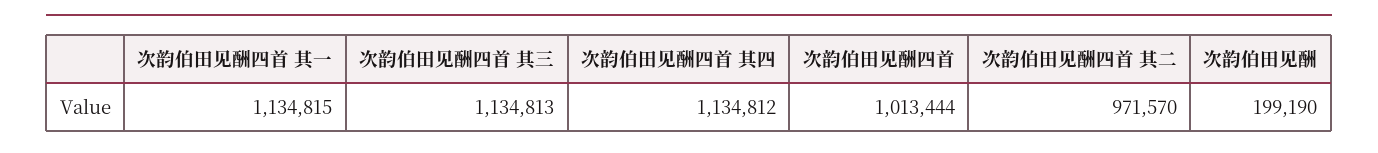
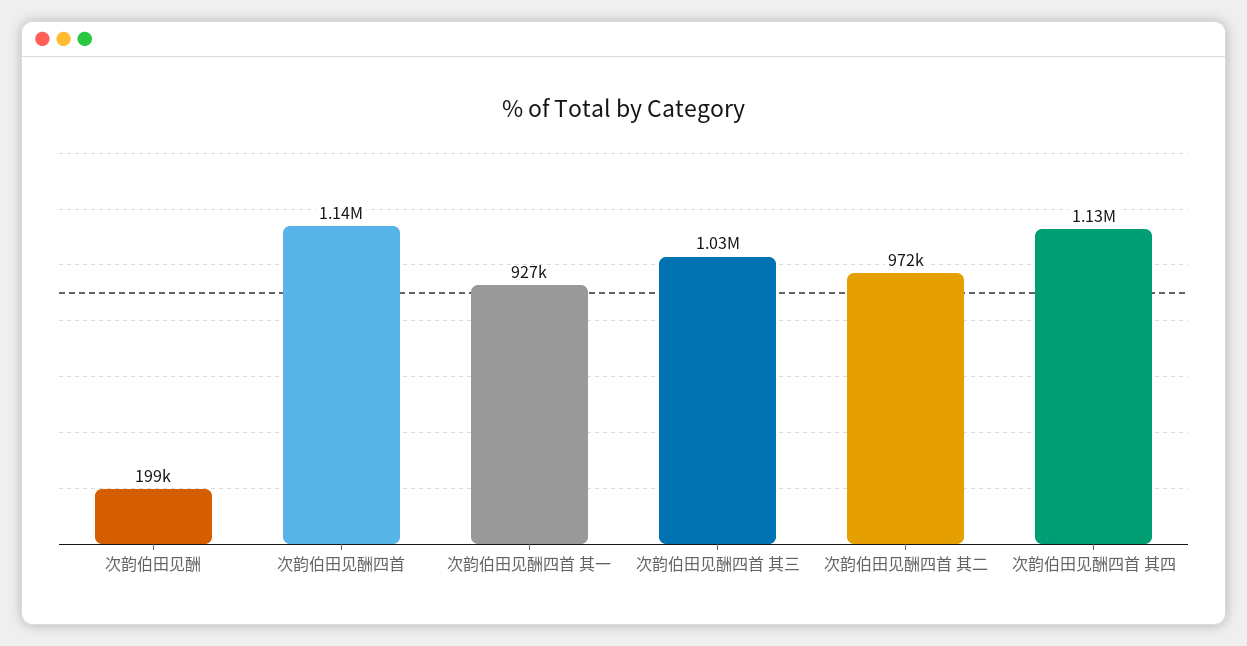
  {
-   "次韵伯田见酬四首 其一": 1134815,
+   "次韵伯田见酬四首 其一": 927000,
-   "次韵伯田见酬四首 其三": 1134813,
+   "次韵伯田见酬四首 其三": 1030000,
    "次韵伯田见酬四首 其四": 1134812,
-   "次韵伯田见酬四首": 1013444,
+   "次韵伯田见酬四首": 1140000,
    "次韵伯田见酬四首 其二": 971570,
    "次韵伯田见酬": 199190
  }

